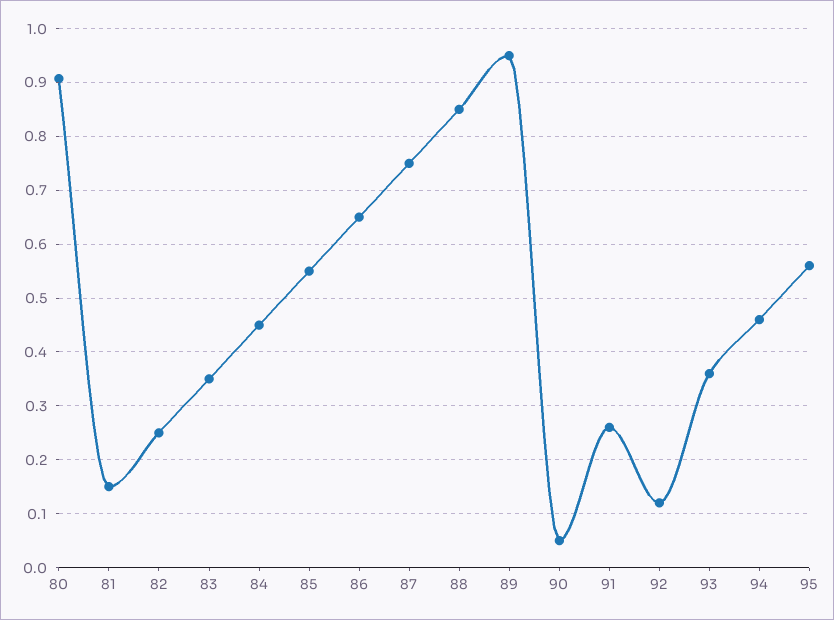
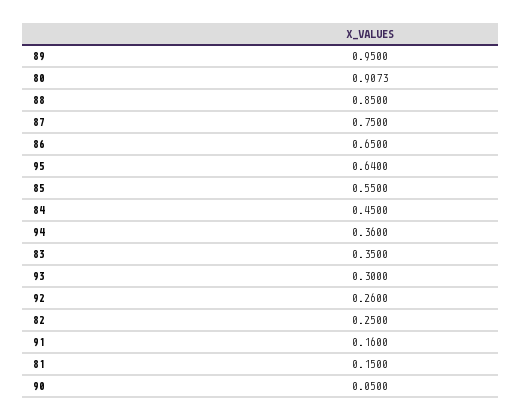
  {
    "80": 0.9073,
    "81": 0.15,
    "82": 0.25,
    "83": 0.35,
    "84": 0.45,
    "85": 0.55,
    "86": 0.65,
    "87": 0.75,
    "88": 0.85,
    "89": 0.95,
    "90": 0.05,
-   "91": 0.26,
+   "91": 0.16,
-   "92": 0.12,
+   "92": 0.26,
-   "93": 0.36,
+   "93": 0.3,
-   "94": 0.46,
+   "94": 0.36,
-   "95": 0.56
+   "95": 0.64
  }

